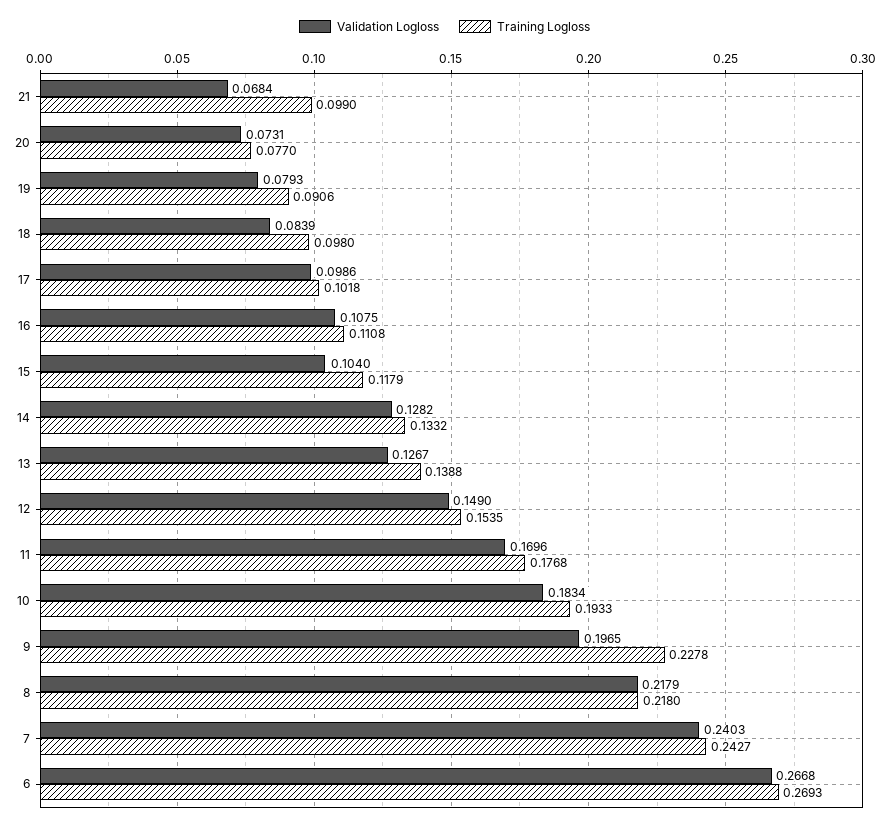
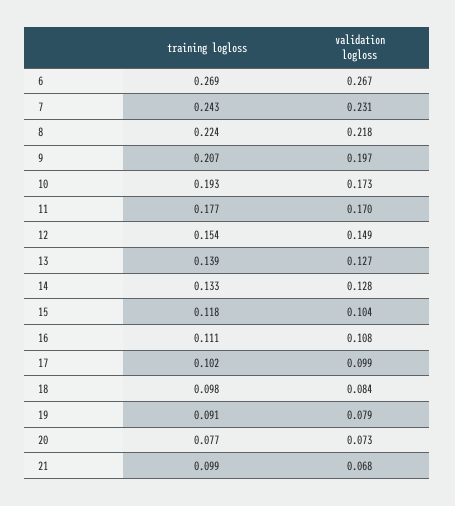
  {
    "Validation Logloss": {
      "21": 0.0684,
      "20": 0.0731,
      "19": 0.0793,
      "18": 0.0839,
      "17": 0.0986,
      "16": 0.1075,
      "15": 0.104,
      "14": 0.1282,
      "13": 0.1267,
      "12": 0.149,
      "11": 0.1696,
-     "10": 0.1834,
+     "10": 0.173,
      "9": 0.1965,
      "8": 0.2179,
-     "7": 0.2403,
+     "7": 0.231,
      "6": 0.2668
    },
    "Training Logloss": {
      "21": 0.099,
      "20": 0.077,
      "19": 0.0906,
      "18": 0.098,
      "17": 0.1018,
      "16": 0.1108,
      "15": 0.1179,
      "14": 0.1332,
      "13": 0.1388,
      "12": 0.1535,
      "11": 0.1768,
      "10": 0.1933,
-     "9": 0.2278,
+     "9": 0.207,
-     "8": 0.218,
+     "8": 0.224,
      "7": 0.2427,
      "6": 0.2693
    }
  }

